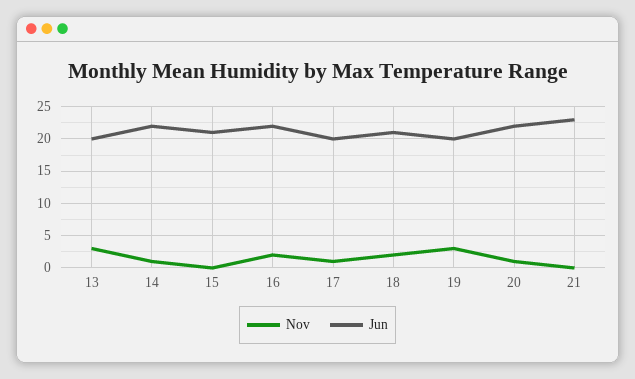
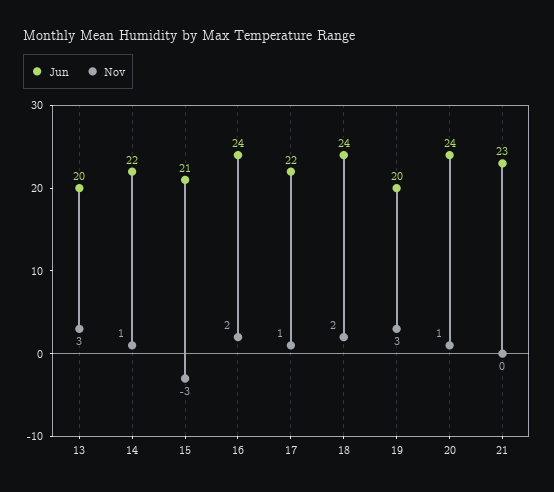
  {
    "Nov": {
      "13": 3,
      "14": 1,
-     "15": 0,
+     "15": -3,
      "16": 2,
      "17": 1,
      "18": 2,
      "19": 3,
      "20": 1,
      "21": 0
    },
    "Jun": {
      "13": 20,
      "14": 22,
      "15": 21,
-     "16": 22,
+     "16": 24,
-     "17": 20,
+     "17": 22,
-     "18": 21,
+     "18": 24,
      "19": 20,
-     "20": 22,
+     "20": 24,
      "21": 23
    }
  }

